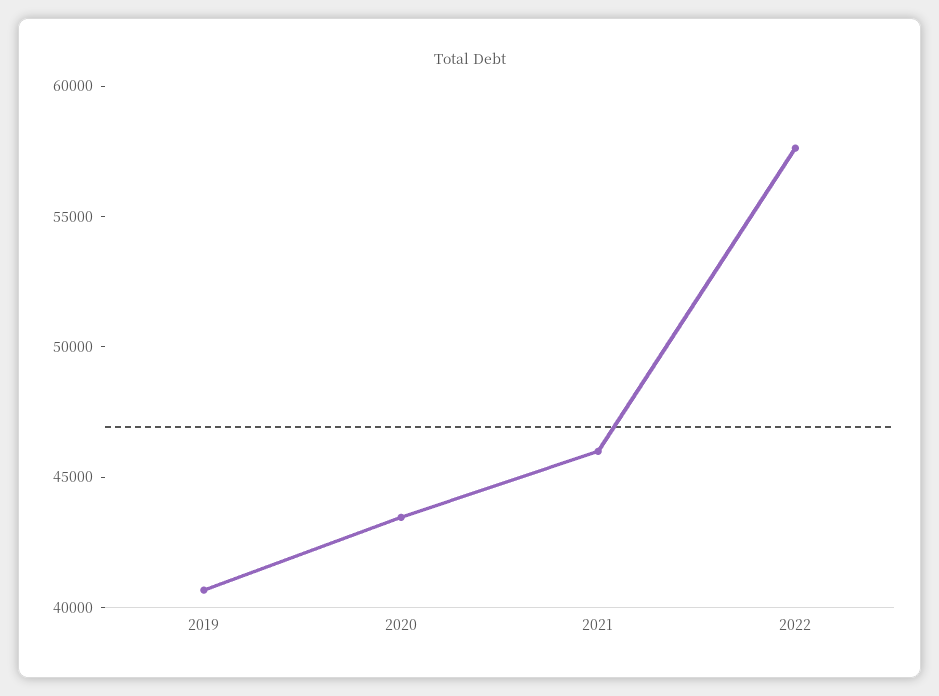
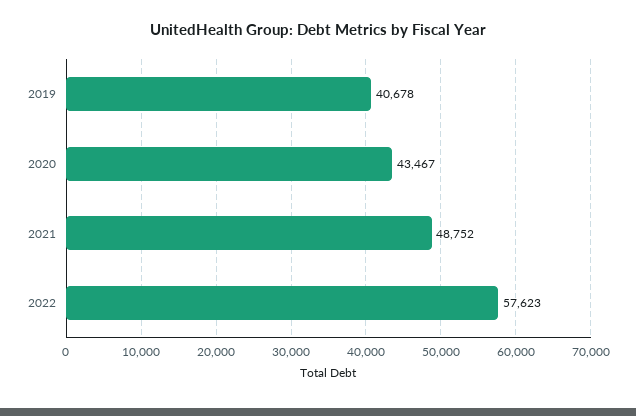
  {
    "2019": 40678,
    "2020": 43467,
-   "2021": 46000,
+   "2021": 48752,
    "2022": 57623
  }

